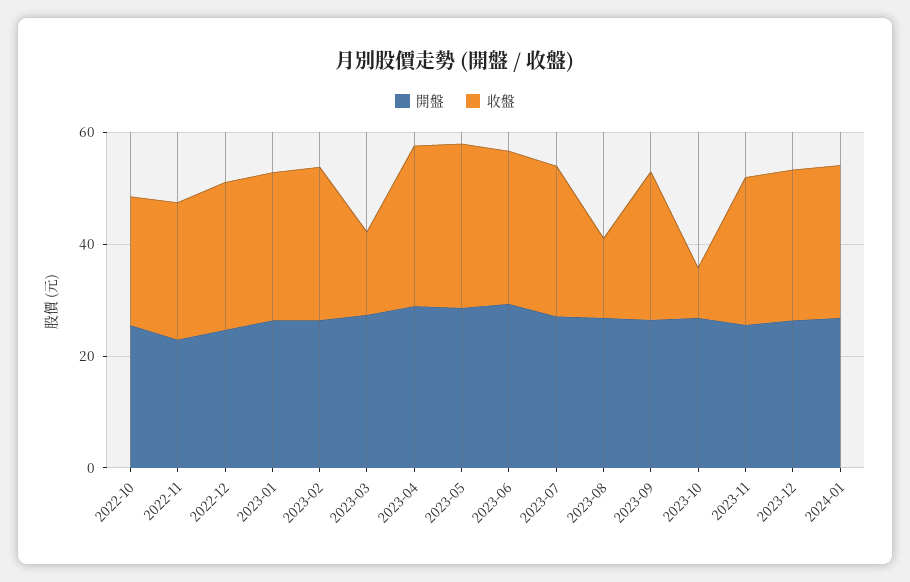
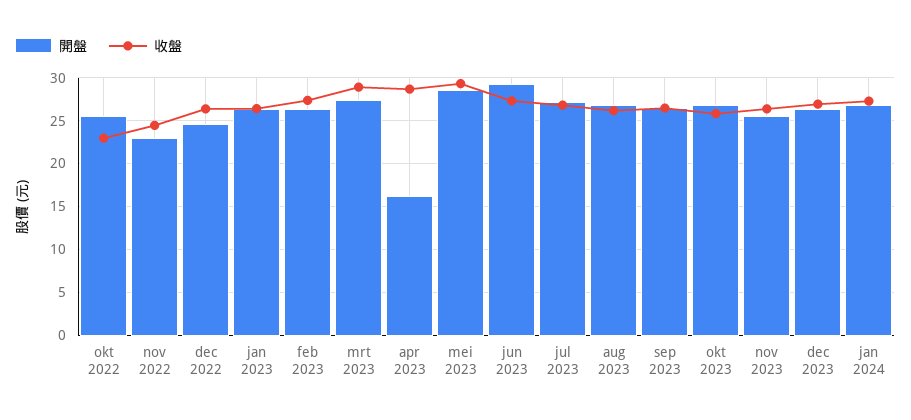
  {
    "開盤": {
      "2022-10": 26,
      "2022-11": 23,
      "2022-12": 25,
      "2023-01": 26,
      "2023-02": 26,
      "2023-03": 27,
-     "2023-04": 30,
+     "2023-04": 16,
      "2023-05": 29,
      "2023-06": 29,
      "2023-07": 27,
      "2023-08": 27,
      "2023-09": 26,
      "2023-10": 27,
      "2023-11": 26,
      "2023-12": 26,
      "2024-01": 27
    },
    "收盤": {
      "2022-10": 23,
      "2022-11": 24,
      "2022-12": 26,
      "2023-01": 26,
      "2023-02": 27,
-     "2023-03": 15,
+     "2023-03": 29,
      "2023-04": 29,
      "2023-05": 29,
      "2023-06": 27,
      "2023-07": 27,
-     "2023-08": 15,
+     "2023-08": 26,
      "2023-09": 26,
-     "2023-10": 10,
+     "2023-10": 26,
      "2023-11": 26,
      "2023-12": 27,
      "2024-01": 27
    }
  }

